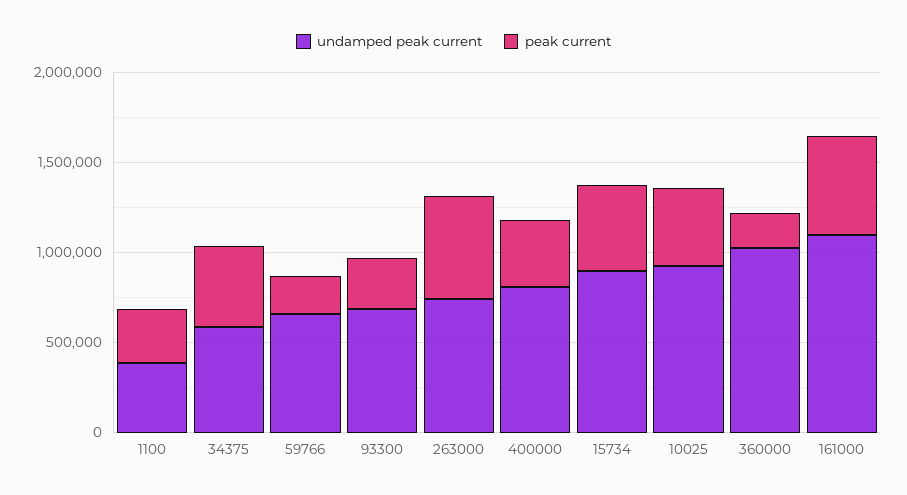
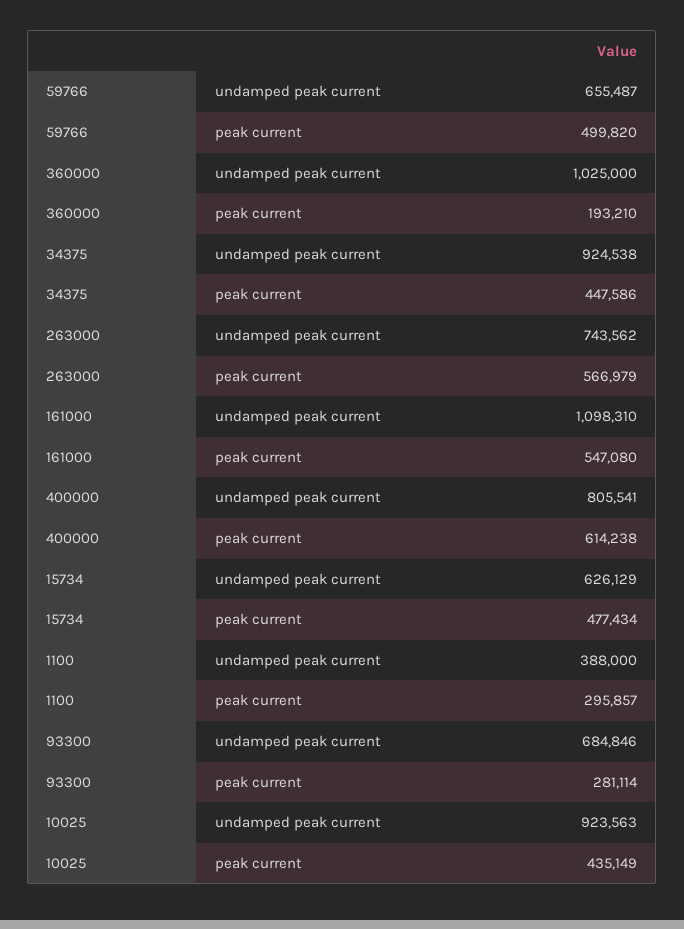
  {
    "undamped peak current": {
      "1100": 388000,
-     "34375": 600000,
+     "34375": 924538,
      "59766": 655487,
      "93300": 684846,
      "263000": 743562,
      "400000": 805541,
-     "15734": 900000,
+     "15734": 626129,
      "10025": 923563,
      "360000": 1025000,
      "161000": 1098310
    },
    "peak current": {
      "1100": 295857,
      "34375": 447586,
-     "59766": 200000,
+     "59766": 499820,
      "93300": 281114,
      "263000": 566979,
-     "400000": 400000,
+     "400000": 614238,
      "15734": 477434,
      "10025": 435149,
      "360000": 193210,
      "161000": 547080
    }
  }

